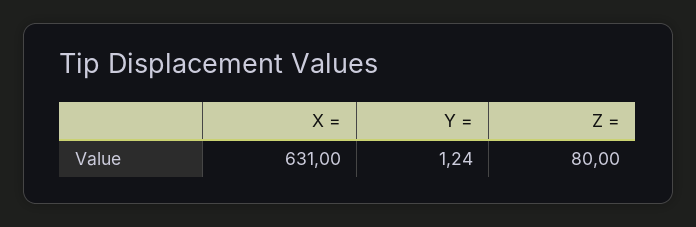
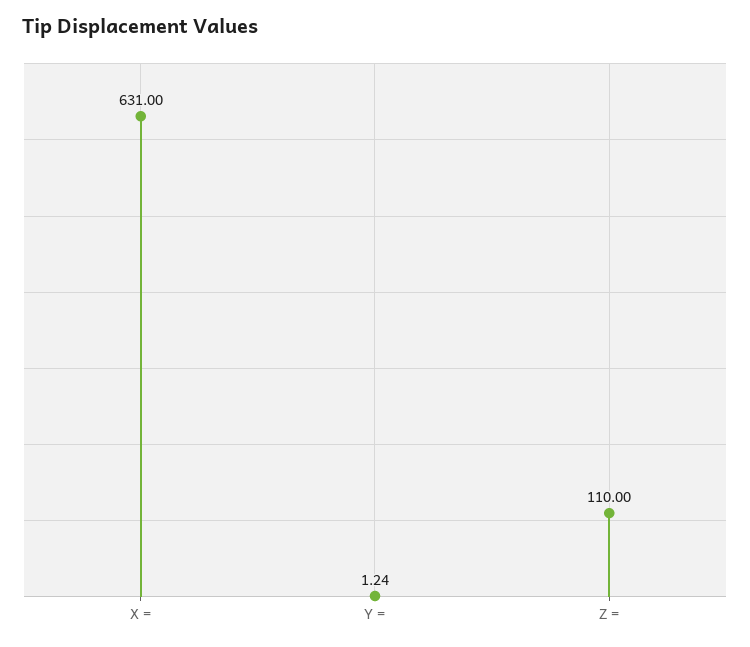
  {
    "X =": 631,
    "Y =": 1.24,
-   "Z =": 80
+   "Z =": 110
  }

